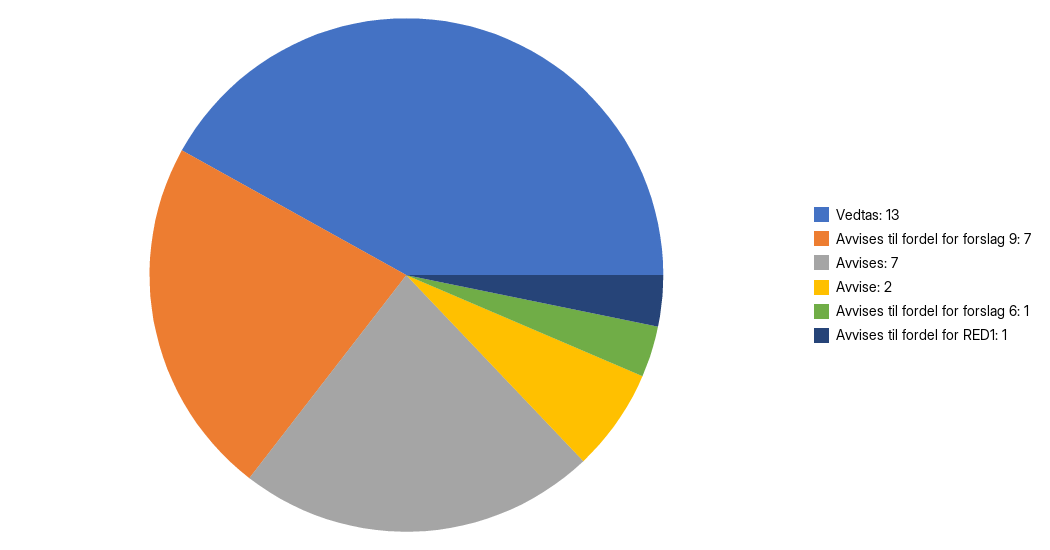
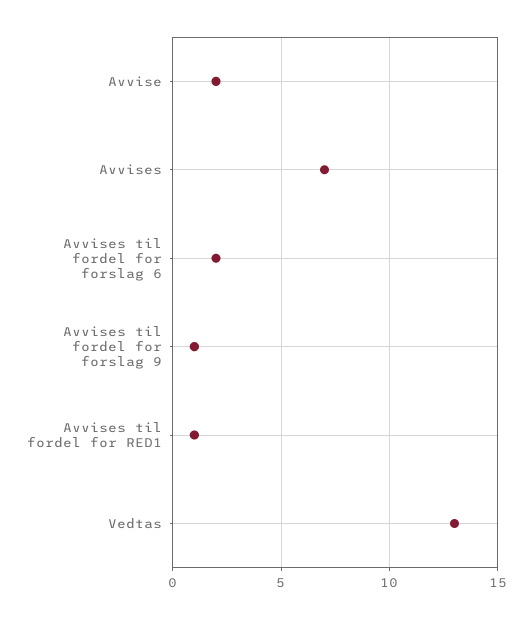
  {
    "Vedtas": 13,
-   "Avvises til fordel for forslag 9": 7,
+   "Avvises til fordel for forslag 9": 1,
    "Avvises": 7,
    "Avvise": 2,
-   "Avvises til fordel for forslag 6": 1,
+   "Avvises til fordel for forslag 6": 2,
    "Avvises til fordel for RED1": 1
  }

